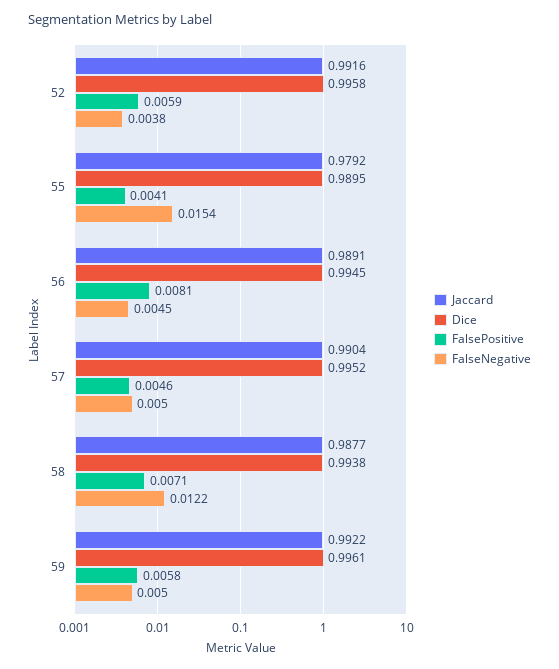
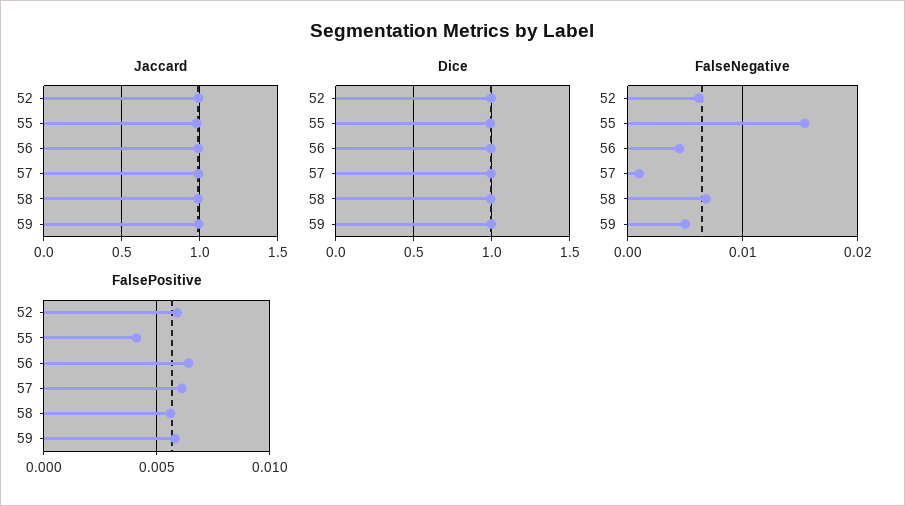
  {
    "Jaccard": {
      "52": 0.9916,
      "55": 0.9792,
      "56": 0.9891,
      "57": 0.9904,
      "58": 0.9877,
      "59": 0.9922
    },
    "Dice": {
      "52": 0.9958,
      "55": 0.9895,
      "56": 0.9945,
      "57": 0.9952,
      "58": 0.9938,
      "59": 0.9961
    },
    "FalsePositive": {
      "52": 0.0059,
      "55": 0.0041,
-     "56": 0.0081,
+     "56": 0.0065,
-     "57": 0.0046,
+     "57": 0.006,
-     "58": 0.0071,
+     "58": 0.0055,
      "59": 0.0058
    },
    "FalseNegative": {
-     "52": 0.0038,
+     "52": 0.006,
      "55": 0.0154,
      "56": 0.0045,
-     "57": 0.005,
+     "57": 0.001,
-     "58": 0.0122,
+     "58": 0.007,
      "59": 0.005
    }
  }

